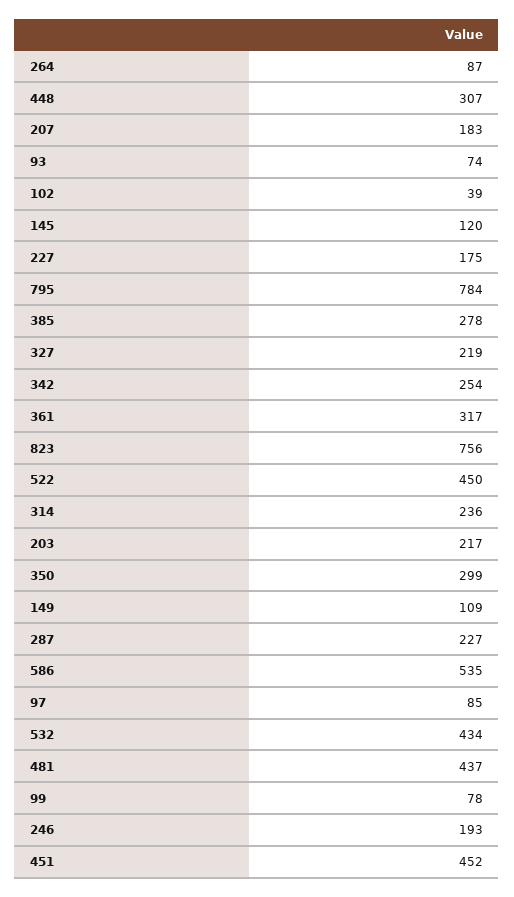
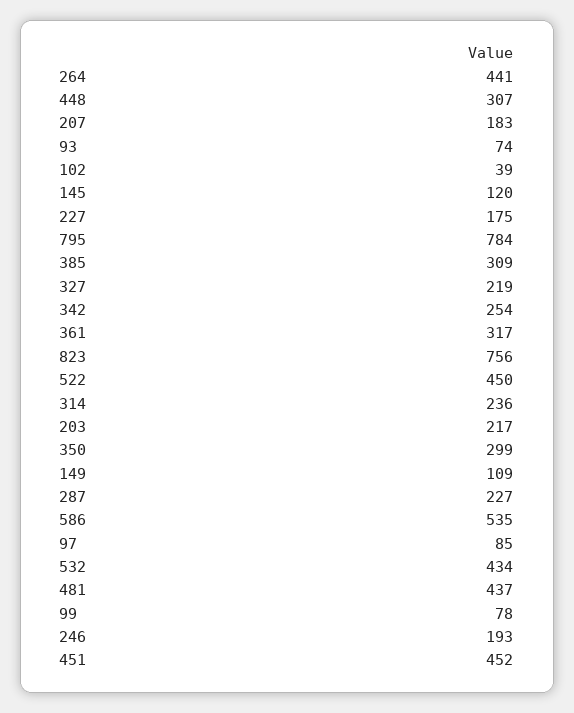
  {
-   "264": 87,
+   "264": 441,
    "448": 307,
    "207": 183,
    "93": 74,
    "102": 39,
    "145": 120,
    "227": 175,
    "795": 784,
-   "385": 278,
+   "385": 309,
    "327": 219,
    "342": 254,
    "361": 317,
    "823": 756,
    "522": 450,
    "314": 236,
    "203": 217,
    "350": 299,
    "149": 109,
    "287": 227,
    "586": 535,
    "97": 85,
    "532": 434,
    "481": 437,
    "99": 78,
    "246": 193,
    "451": 452
  }

